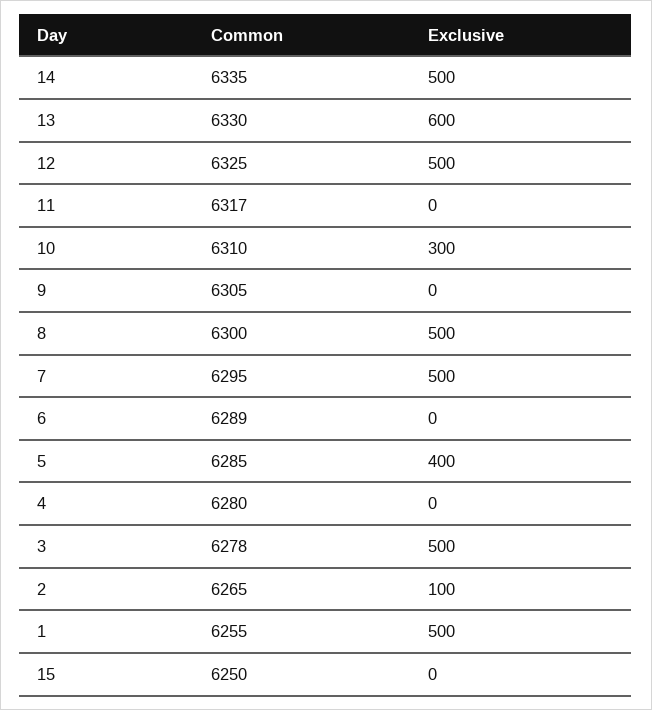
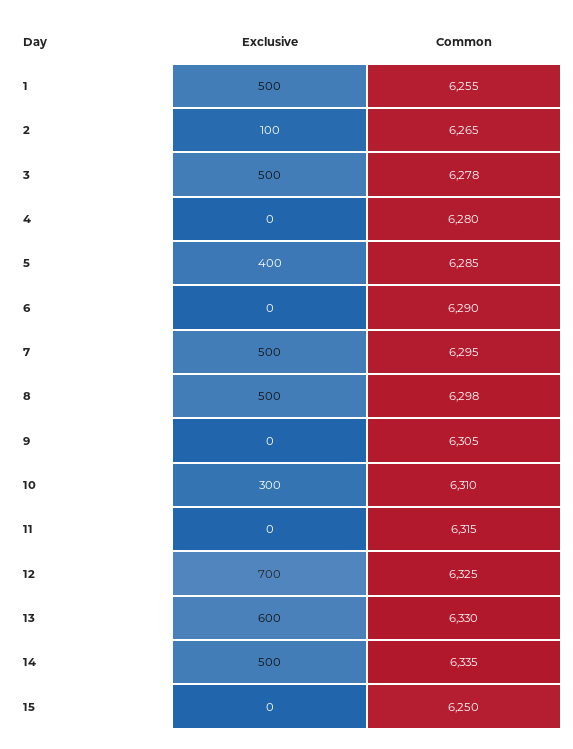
  {
    "Common": {
      "14": 6335,
      "13": 6330,
      "12": 6325,
-     "11": 6317,
+     "11": 6315,
      "10": 6310,
      "9": 6305,
-     "8": 6300,
+     "8": 6298,
      "7": 6295,
-     "6": 6289,
+     "6": 6290,
      "5": 6285,
      "4": 6280,
      "3": 6278,
      "2": 6265,
      "1": 6255,
      "15": 6250
    },
    "Exclusive": {
      "14": 500,
      "13": 600,
-     "12": 500,
+     "12": 700,
      "11": 0,
      "10": 300,
      "9": 0,
      "8": 500,
      "7": 500,
      "6": 0,
      "5": 400,
      "4": 0,
      "3": 500,
      "2": 100,
      "1": 500,
      "15": 0
    }
  }

